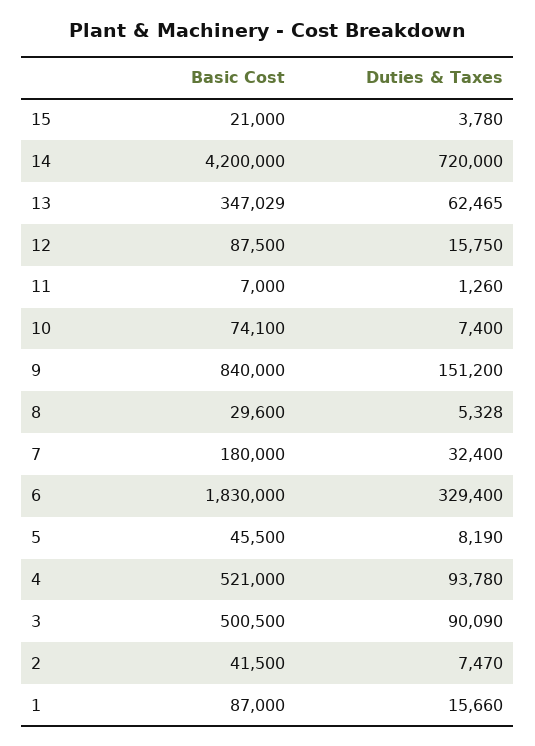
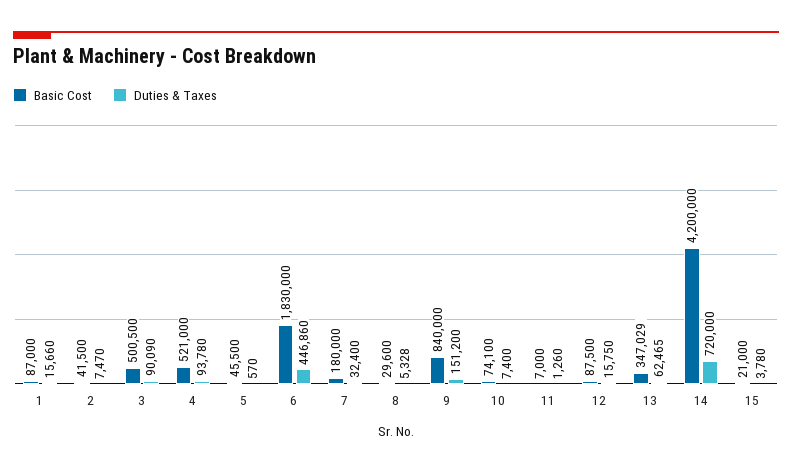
  {
    "Basic Cost": {
      "15": 21000,
      "14": 4200000,
      "13": 347029,
      "12": 87500,
      "11": 7000,
      "10": 74100,
      "9": 840000,
      "8": 29600,
      "7": 180000,
      "6": 1830000,
      "5": 45500,
      "4": 521000,
      "3": 500500,
      "2": 41500,
      "1": 87000
    },
    "Duties & Taxes": {
      "15": 3780,
      "14": 720000,
      "13": 62465,
      "12": 15750,
      "11": 1260,
      "10": 7400,
      "9": 151200,
      "8": 5328,
      "7": 32400,
-     "6": 329400,
+     "6": 446860,
-     "5": 8190,
+     "5": 570,
      "4": 93780,
      "3": 90090,
      "2": 7470,
      "1": 15660
    }
  }

